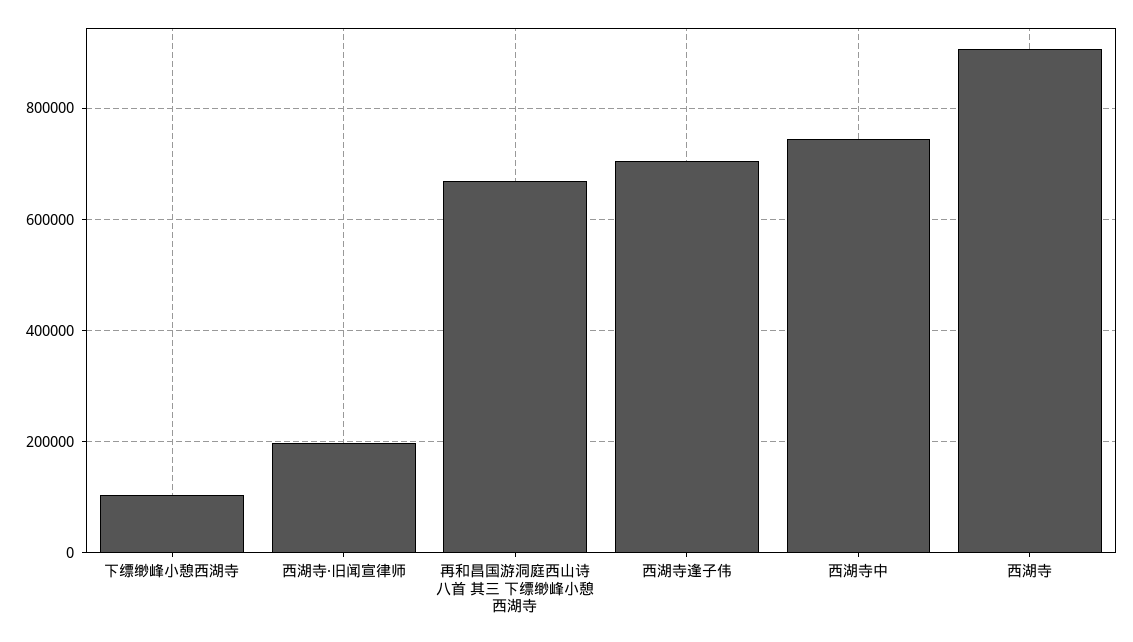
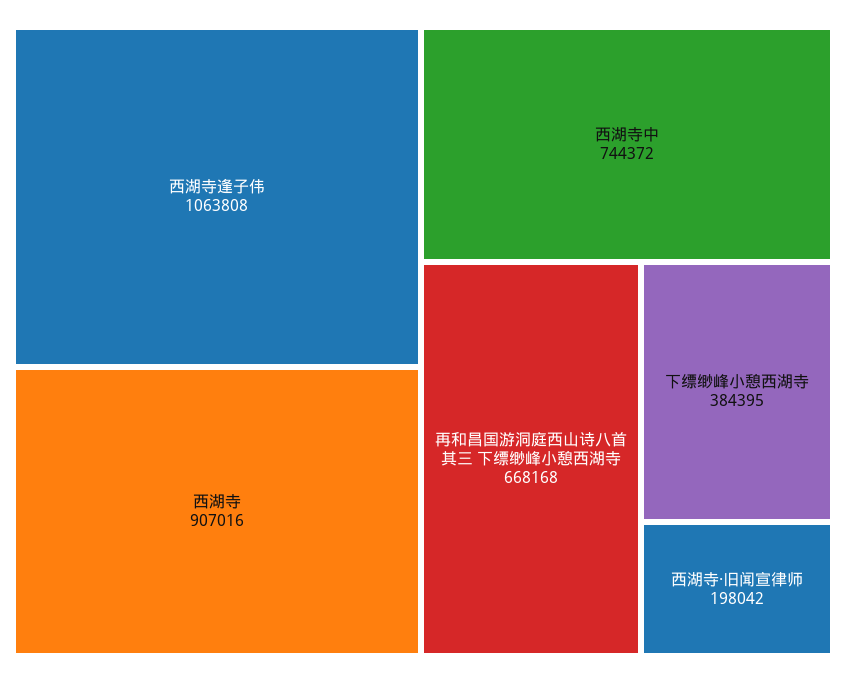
  {
-   "下缥缈峰小憩西湖寺": 100000,
+   "下缥缈峰小憩西湖寺": 384395,
    "西湖寺·旧闻宣律师": 198042,
    "再和昌国游洞庭西山诗八首 其三 下缥缈峰小憩西湖寺": 668168,
-   "西湖寺逢子伟": 700000,
+   "西湖寺逢子伟": 1063808,
    "西湖寺中": 744372,
    "西湖寺": 907016
  }

